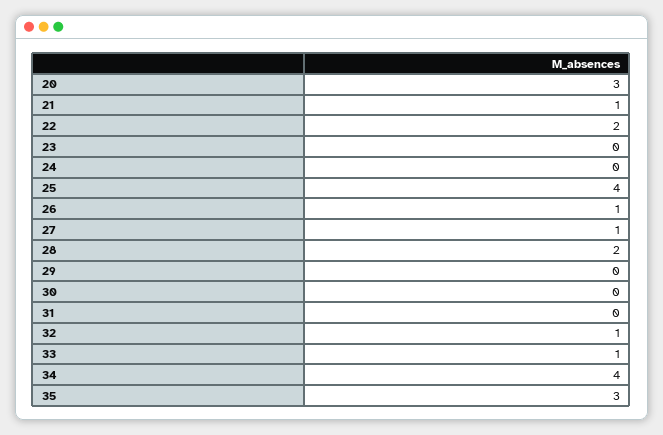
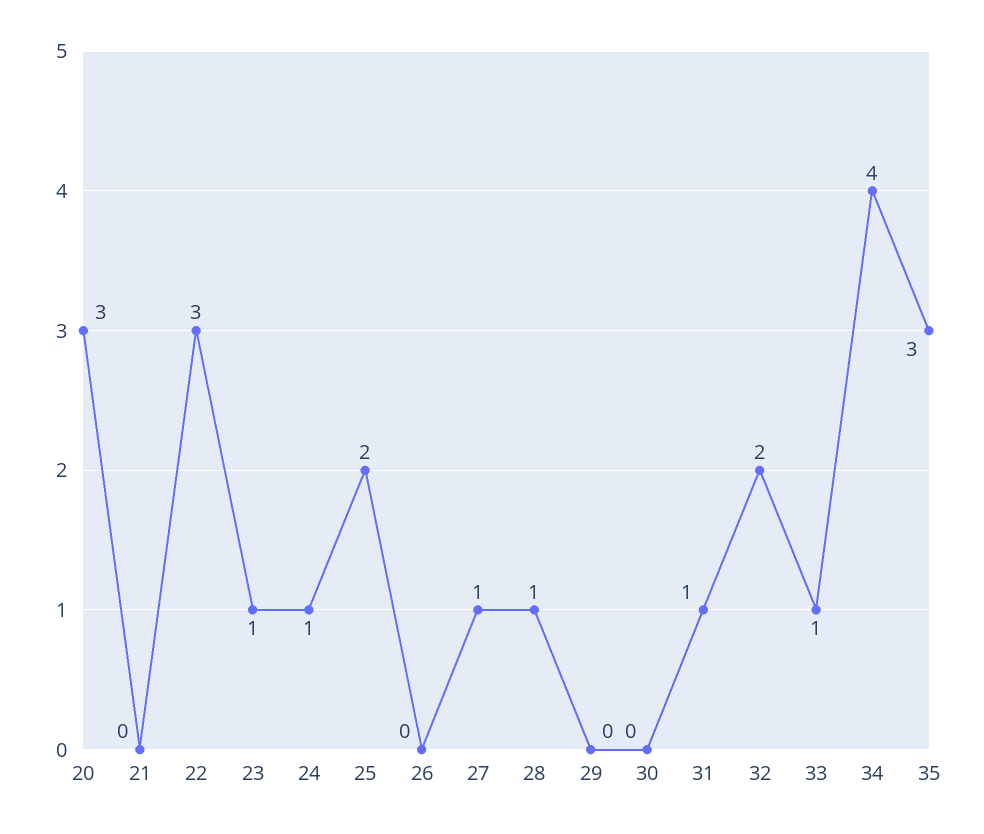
  {
    "20": 3,
-   "21": 1,
+   "21": 0,
-   "22": 2,
+   "22": 3,
-   "23": 0,
+   "23": 1,
-   "24": 0,
+   "24": 1,
-   "25": 4,
+   "25": 2,
-   "26": 1,
+   "26": 0,
    "27": 1,
-   "28": 2,
+   "28": 1,
    "29": 0,
    "30": 0,
-   "31": 0,
+   "31": 1,
-   "32": 1,
+   "32": 2,
    "33": 1,
    "34": 4,
    "35": 3
  }

